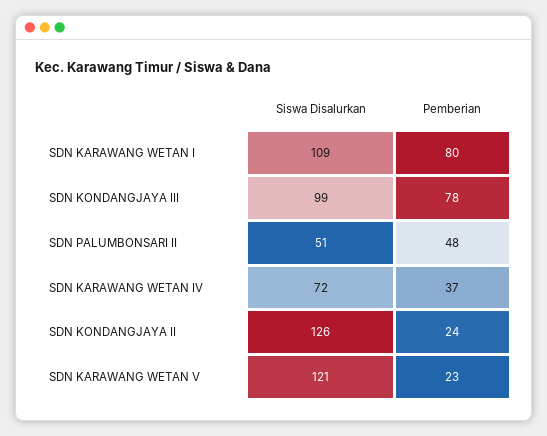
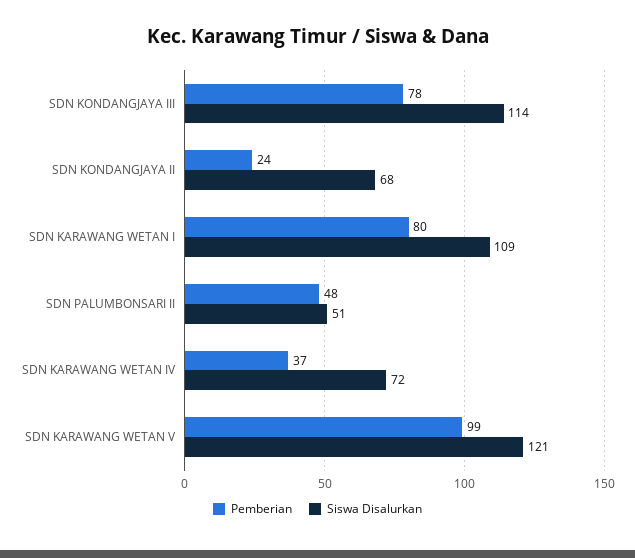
  {
    "Siswa Disalurkan": {
      "SDN KARAWANG WETAN I": 109,
-     "SDN KONDANGJAYA III": 99,
+     "SDN KONDANGJAYA III": 114,
      "SDN PALUMBONSARI II": 51,
      "SDN KARAWANG WETAN IV": 72,
-     "SDN KONDANGJAYA II": 126,
+     "SDN KONDANGJAYA II": 68,
      "SDN KARAWANG WETAN V": 121
    },
    "Pemberian": {
      "SDN KARAWANG WETAN I": 80,
      "SDN KONDANGJAYA III": 78,
      "SDN PALUMBONSARI II": 48,
      "SDN KARAWANG WETAN IV": 37,
      "SDN KONDANGJAYA II": 24,
-     "SDN KARAWANG WETAN V": 23
+     "SDN KARAWANG WETAN V": 99
    }
  }

